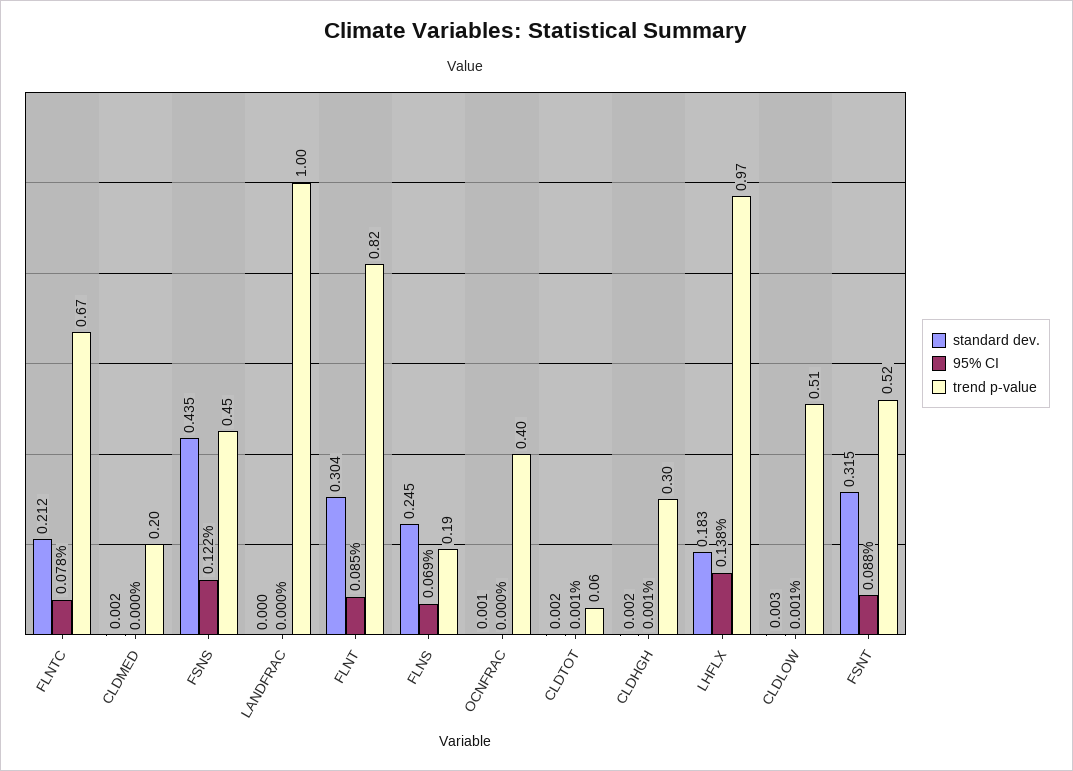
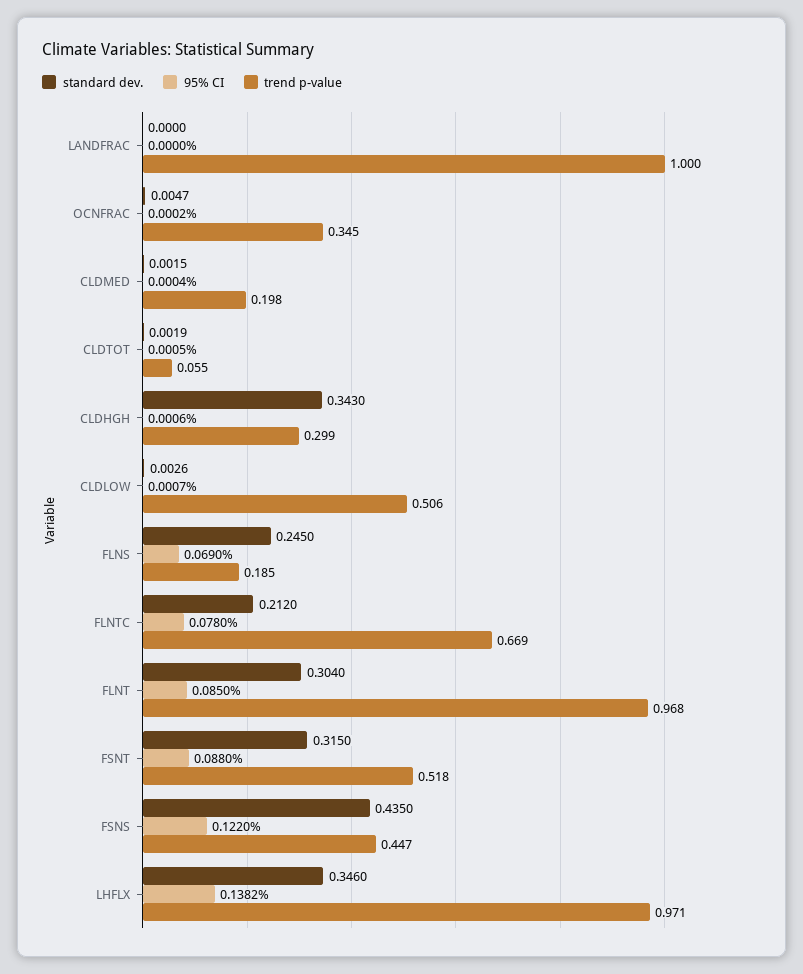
  {
    "standard dev.": {
      "FLNTC": 0.212,
      "CLDMED": 0.0015,
      "FSNS": 0.435,
      "LANDFRAC": 0,
      "FLNT": 0.304,
      "FLNS": 0.245,
-     "OCNFRAC": 0.001,
+     "OCNFRAC": 0.0047,
      "CLDTOT": 0.0019,
-     "CLDHGH": 0.002,
+     "CLDHGH": 0.343,
-     "LHFLX": 0.183,
+     "LHFLX": 0.346,
      "CLDLOW": 0.0026,
      "FSNT": 0.315
    },
    "95% CI": {
      "FLNTC": 0.078,
      "CLDMED": 0.0004,
      "FSNS": 0.122,
      "LANDFRAC": 0,
      "FLNT": 0.085,
      "FLNS": 0.069,
      "OCNFRAC": 0.0002,
      "CLDTOT": 0.0005,
      "CLDHGH": 0.0006,
      "LHFLX": 0.1382,
      "CLDLOW": 0.0007,
      "FSNT": 0.088
    },
    "trend p-value": {
      "FLNTC": 0.669,
      "CLDMED": 0.198,
      "FSNS": 0.447,
      "LANDFRAC": 1,
-     "FLNT": 0.82,
+     "FLNT": 0.968,
      "FLNS": 0.185,
-     "OCNFRAC": 0.4,
+     "OCNFRAC": 0.345,
      "CLDTOT": 0.055,
      "CLDHGH": 0.299,
      "LHFLX": 0.971,
      "CLDLOW": 0.506,
      "FSNT": 0.518
    }
  }

